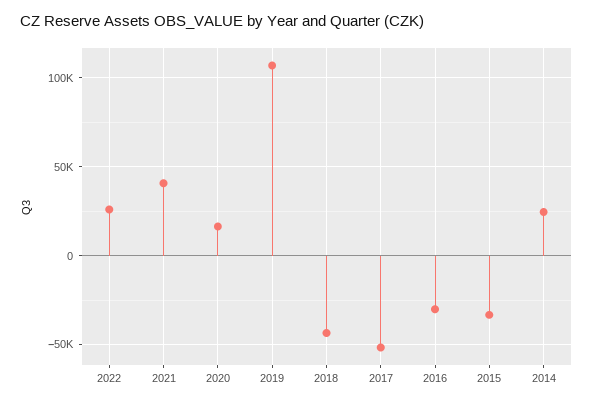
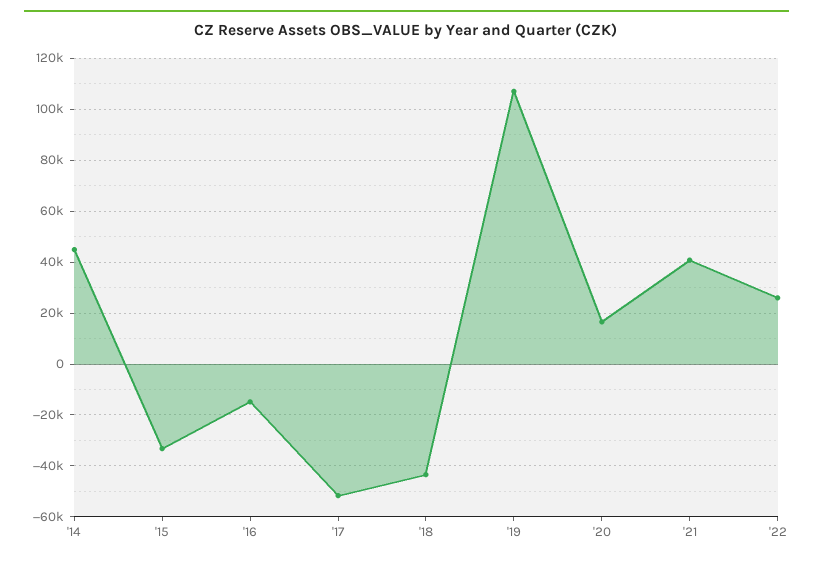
  {
    "2022": 25000,
    "2021": 40000,
    "2020": 17500,
    "2019": 107500,
    "2018": -42500,
    "2017": -52500,
-   "2016": -30000,
+   "2016": -15000,
    "2015": -32500,
-   "2014": 25000
+   "2014": 45000
  }

